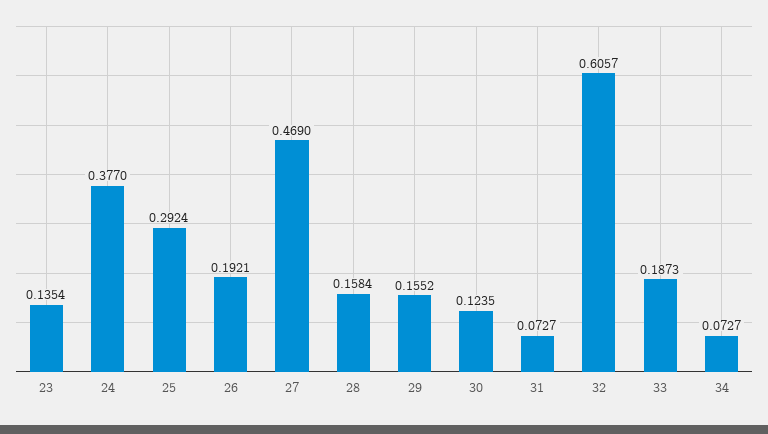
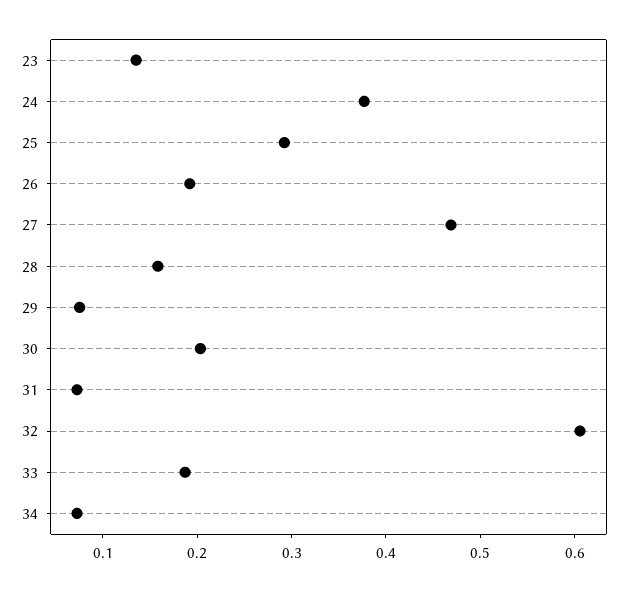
  {
    "23": 0.1354,
    "24": 0.377,
    "25": 0.2924,
    "26": 0.1921,
    "27": 0.469,
    "28": 0.1584,
-   "29": 0.1552,
+   "29": 0.08,
-   "30": 0.1235,
+   "30": 0.2,
    "31": 0.0727,
    "32": 0.6057,
    "33": 0.1873,
    "34": 0.0727
  }

